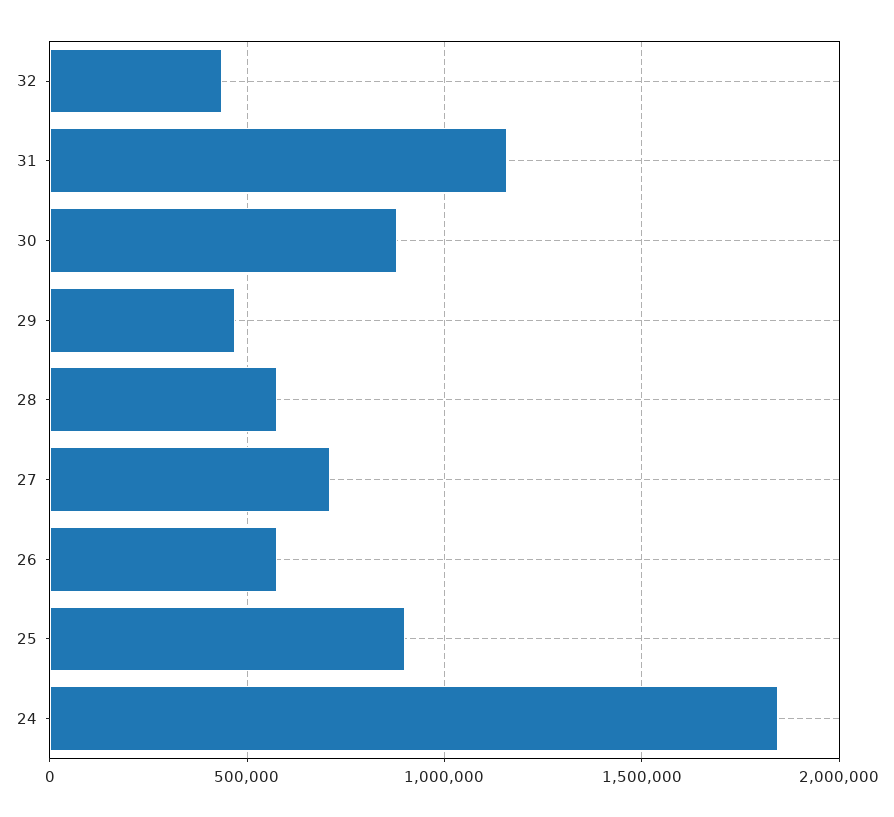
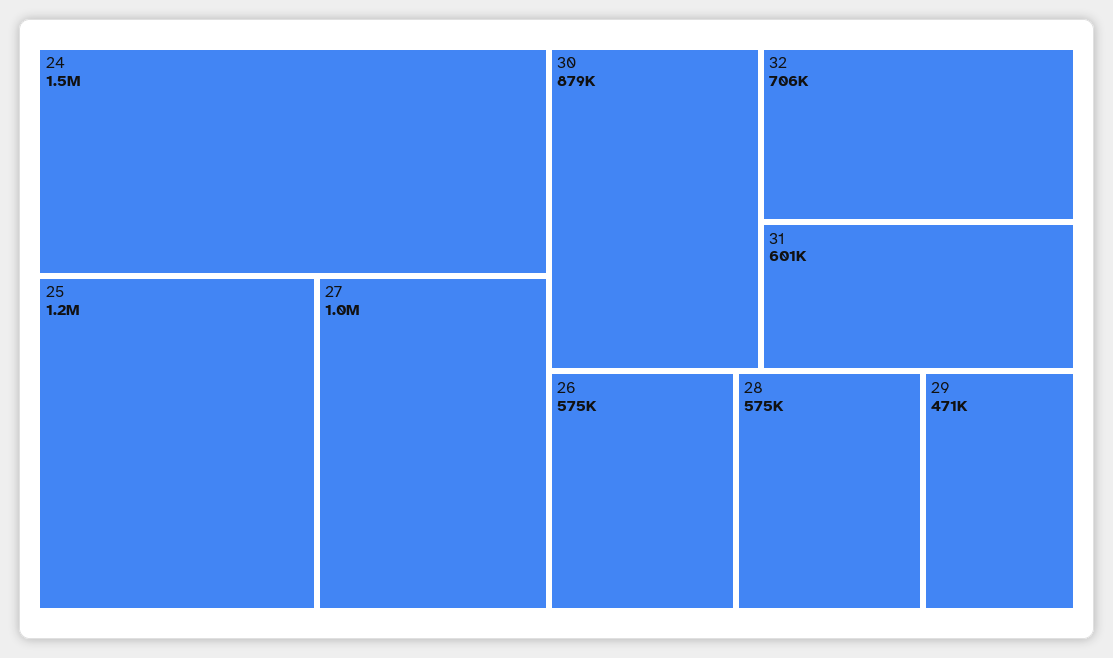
  {
-   "32": 450000,
+   "32": 706000,
-   "31": 1150000,
+   "31": 601000,
    "30": 879000,
    "29": 471000,
    "28": 575000,
-   "27": 700000,
+   "27": 1000000,
    "26": 575000,
-   "25": 900000,
+   "25": 1200000,
-   "24": 1850000
+   "24": 1500000
  }

